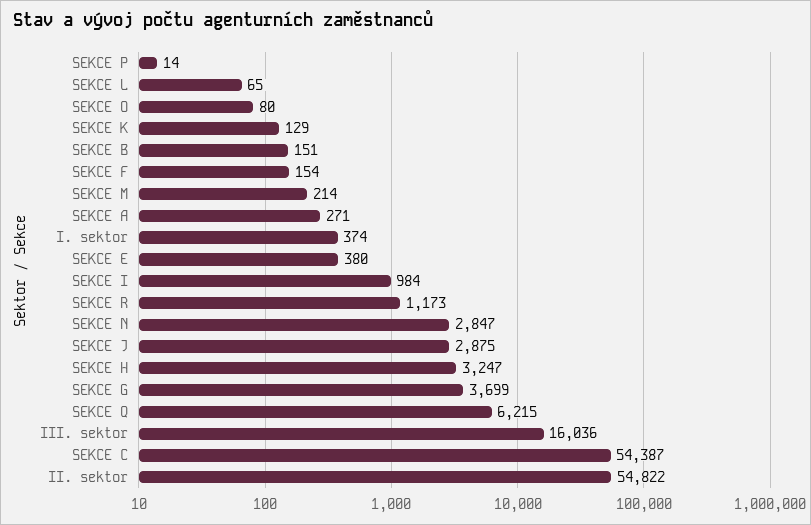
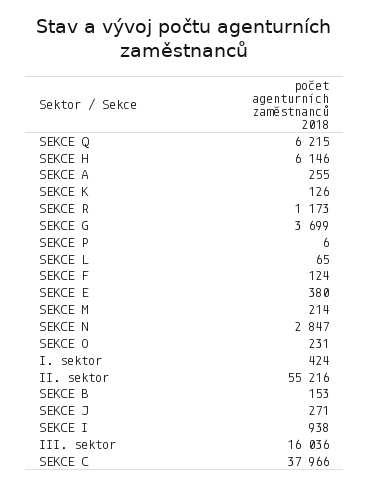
  {
-   "SEKCE P": 14,
+   "SEKCE P": 6,
    "SEKCE L": 65,
-   "SEKCE O": 80,
+   "SEKCE O": 231,
-   "SEKCE K": 129,
+   "SEKCE K": 126,
-   "SEKCE B": 151,
+   "SEKCE B": 153,
-   "SEKCE F": 154,
+   "SEKCE F": 124,
    "SEKCE M": 214,
-   "SEKCE A": 271,
+   "SEKCE A": 255,
-   "I. sektor": 374,
+   "I. sektor": 424,
    "SEKCE E": 380,
-   "SEKCE I": 984,
+   "SEKCE I": 938,
    "SEKCE R": 1173,
    "SEKCE N": 2847,
-   "SEKCE J": 2875,
+   "SEKCE J": 271,
-   "SEKCE H": 3247,
+   "SEKCE H": 6146,
    "SEKCE G": 3699,
    "SEKCE Q": 6215,
    "III. sektor": 16036,
-   "SEKCE C": 54387,
+   "SEKCE C": 37966,
-   "II. sektor": 54822
+   "II. sektor": 55216
  }

